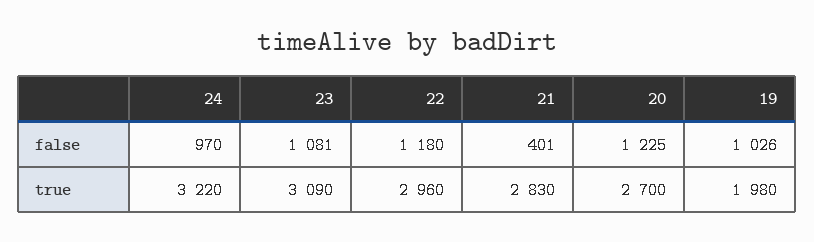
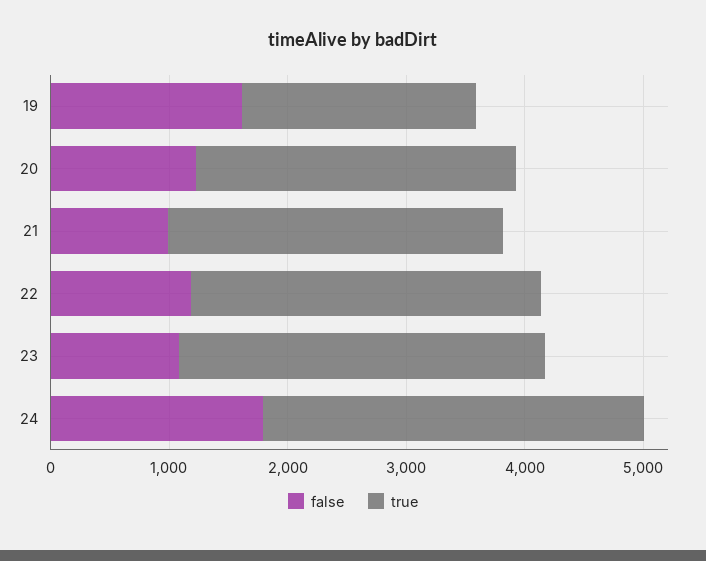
  {
    "false": {
-     "24": 970,
+     "24": 1800,
      "23": 1081,
      "22": 1180,
-     "21": 401,
+     "21": 1000,
      "20": 1225,
-     "19": 1026
+     "19": 1600
    },
    "true": {
      "24": 3220,
      "23": 3090,
      "22": 2960,
      "21": 2830,
      "20": 2700,
      "19": 1980
    }
  }

